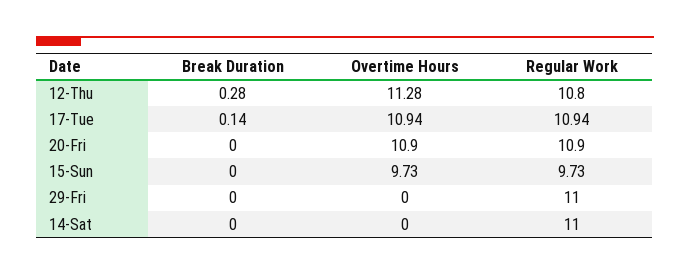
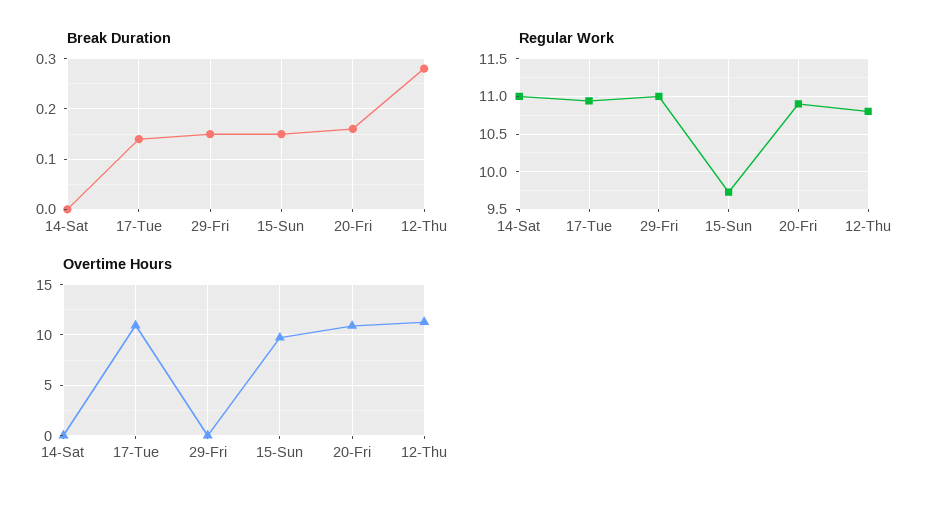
  {
    "Break Duration": {
      "12-Thu": 0.28,
      "17-Tue": 0.14,
-     "20-Fri": 0,
+     "20-Fri": 0.15,
-     "15-Sun": 0,
+     "15-Sun": 0.15,
-     "29-Fri": 0,
+     "29-Fri": 0.15,
      "14-Sat": 0
    },
    "Overtime Hours": {
      "12-Thu": 11.28,
      "17-Tue": 10.94,
      "20-Fri": 10.9,
      "15-Sun": 9.73,
      "29-Fri": 0,
      "14-Sat": 0
    },
    "Regular Work": {
      "12-Thu": 10.8,
      "17-Tue": 10.94,
      "20-Fri": 10.9,
      "15-Sun": 9.73,
      "29-Fri": 11,
      "14-Sat": 11
    }
  }

